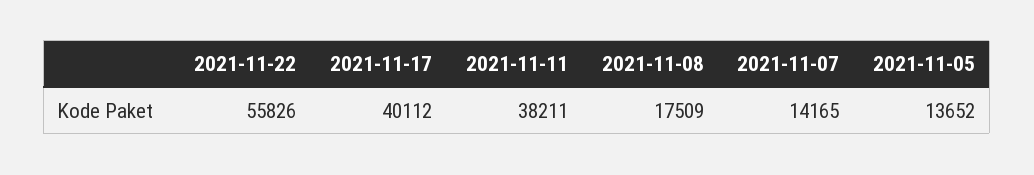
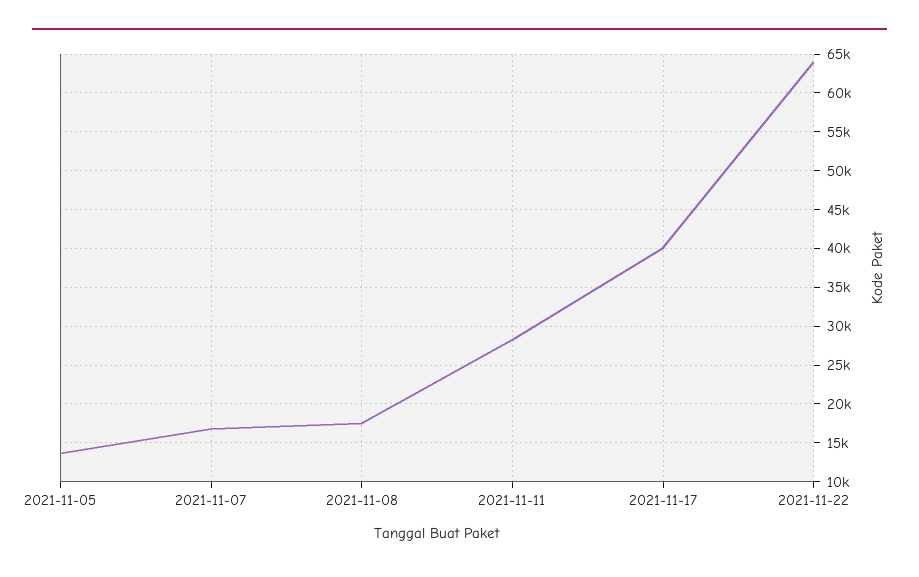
  {
-   "2021-11-22": 55826,
+   "2021-11-22": 64000,
    "2021-11-17": 40112,
-   "2021-11-11": 38211,
+   "2021-11-11": 28000,
    "2021-11-08": 17509,
-   "2021-11-07": 14165,
+   "2021-11-07": 17000,
    "2021-11-05": 13652
  }

